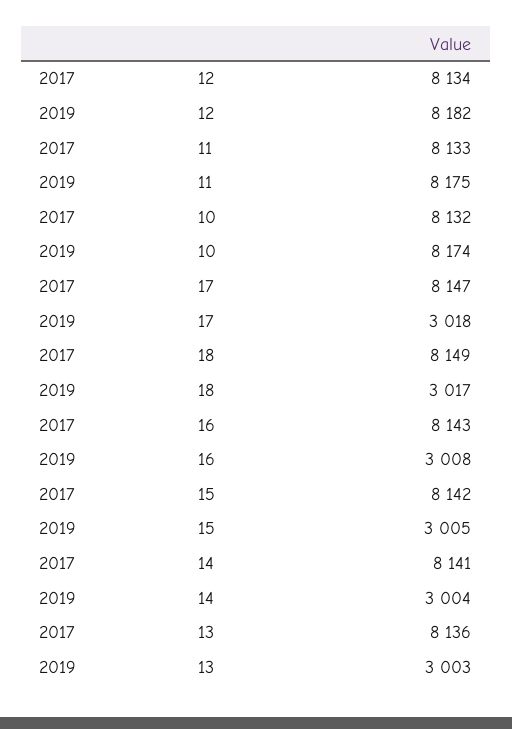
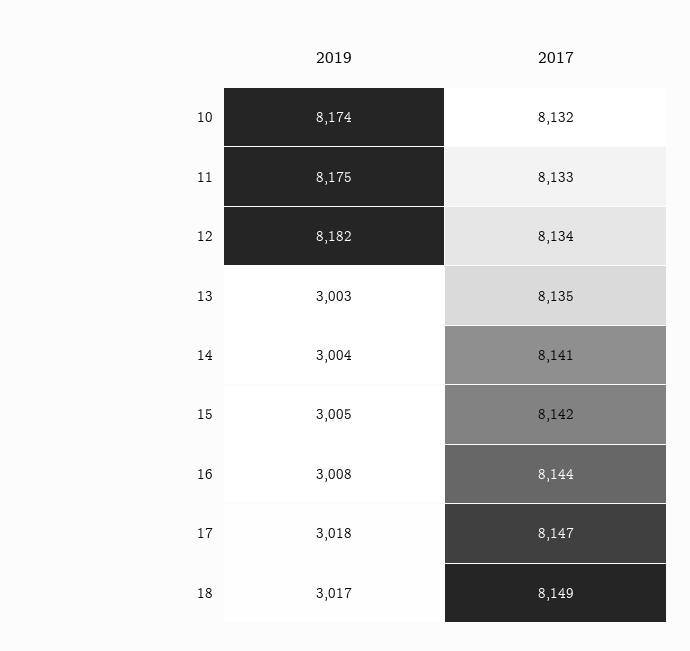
  {
    "2017": {
      "12": 8134,
      "11": 8133,
      "10": 8132,
      "17": 8147,
      "18": 8149,
-     "16": 8143,
+     "16": 8144,
      "15": 8142,
      "14": 8141,
-     "13": 8136
+     "13": 8135
    },
    "2019": {
      "12": 8182,
      "11": 8175,
      "10": 8174,
      "17": 3018,
      "18": 3017,
      "16": 3008,
      "15": 3005,
      "14": 3004,
      "13": 3003
    }
  }

